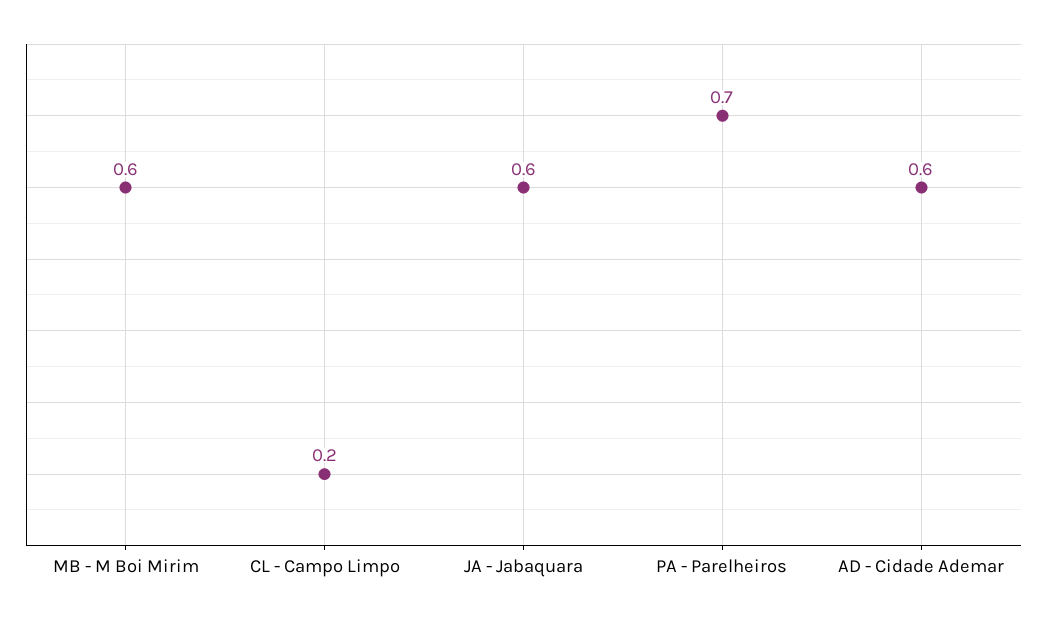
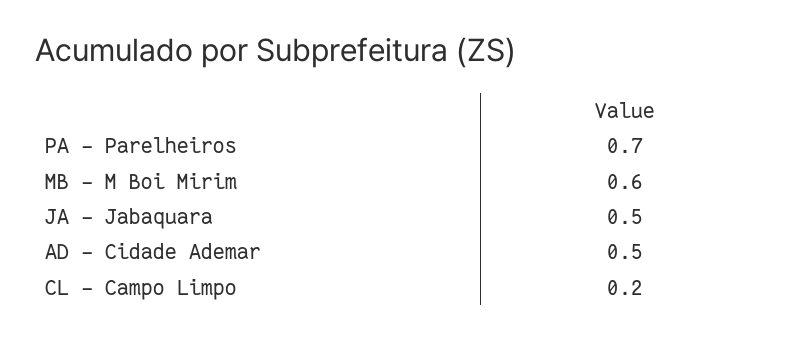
  {
    "MB - M Boi Mirim": 0.6,
    "CL - Campo Limpo": 0.2,
-   "JA - Jabaquara": 0.6,
+   "JA - Jabaquara": 0.5,
    "PA - Parelheiros": 0.7,
-   "AD - Cidade Ademar": 0.6
+   "AD - Cidade Ademar": 0.5
  }

